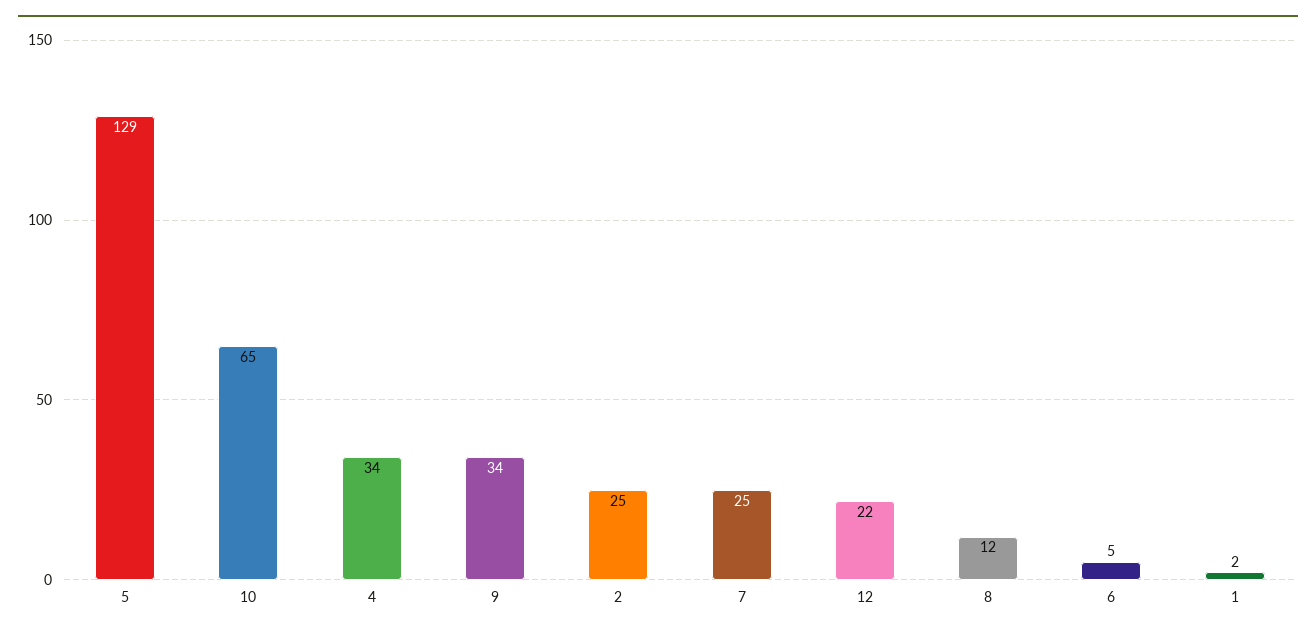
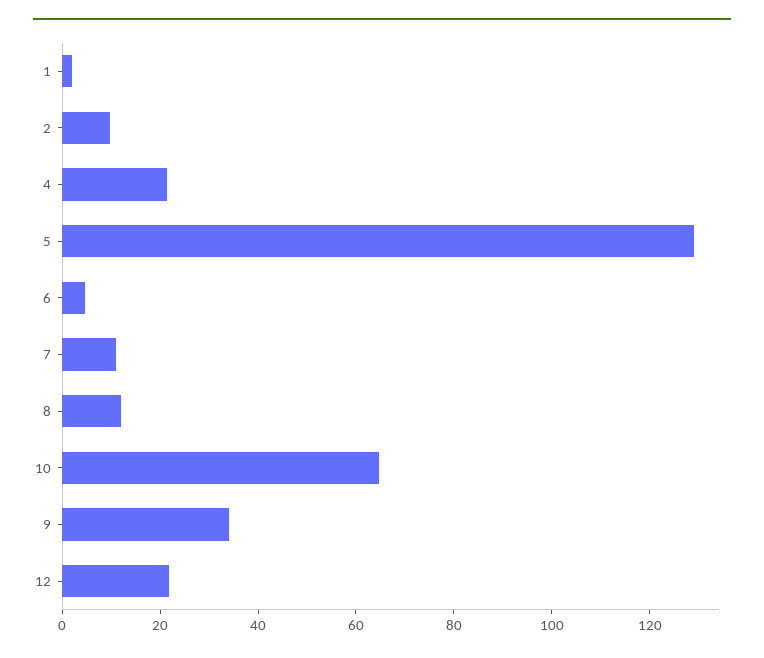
  {
    "5": 129,
    "10": 65,
-   "4": 34,
+   "4": 20,
    "9": 34,
-   "2": 25,
+   "2": 10,
-   "7": 25,
+   "7": 10,
    "12": 22,
    "8": 12,
    "6": 5,
    "1": 2
  }

